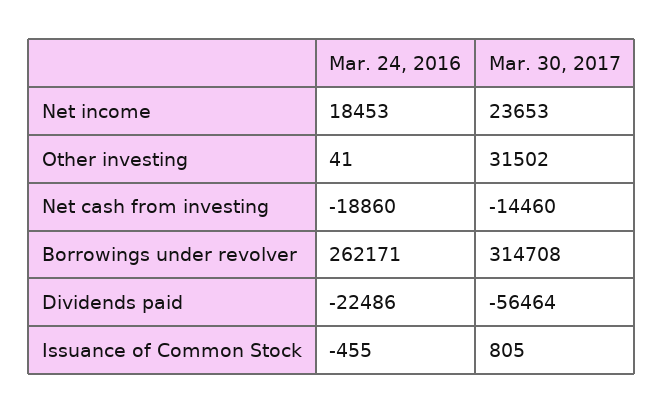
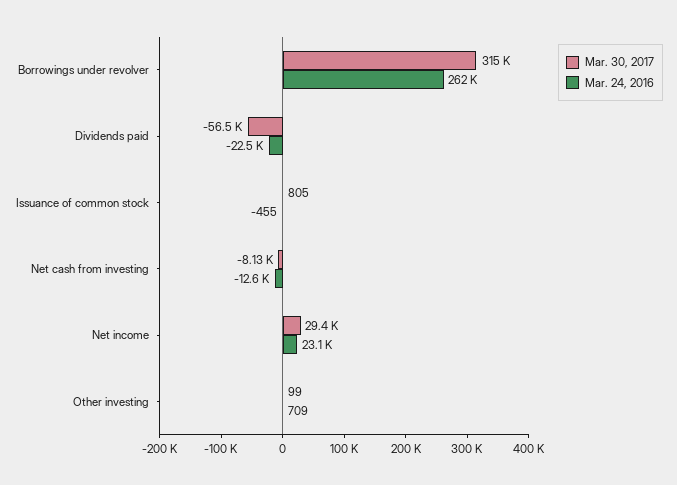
  {
    "Mar. 24, 2016": {
-     "Net income": 18453,
+     "Net income": 23100,
-     "Other investing": 41,
+     "Other investing": 709,
-     "Net cash from investing": -18860,
+     "Net cash from investing": -12600,
      "Borrowings under revolver": 262171,
      "Dividends paid": -22486,
      "Issuance of Common Stock": -455
    },
    "Mar. 30, 2017": {
-     "Net income": 23653,
+     "Net income": 29400,
-     "Other investing": 31502,
+     "Other investing": 99,
-     "Net cash from investing": -14460,
+     "Net cash from investing": -8130,
      "Borrowings under revolver": 314708,
      "Dividends paid": -56464,
      "Issuance of Common Stock": 805
    }
  }

